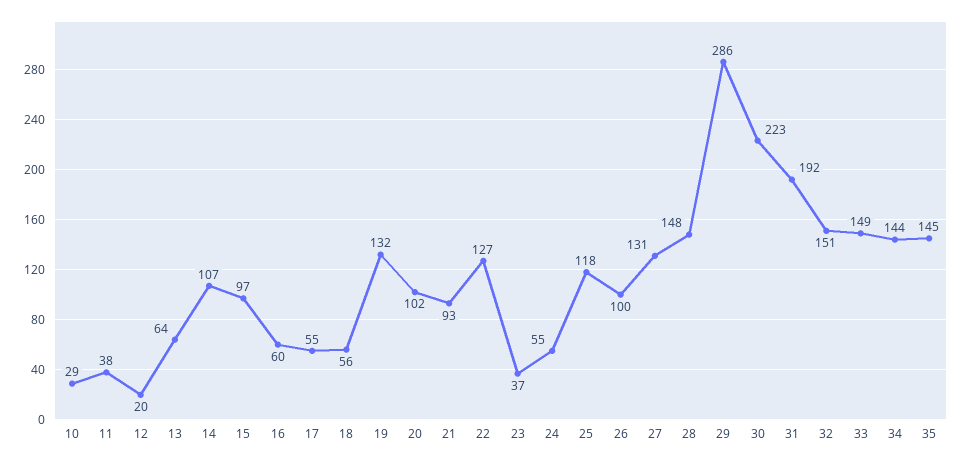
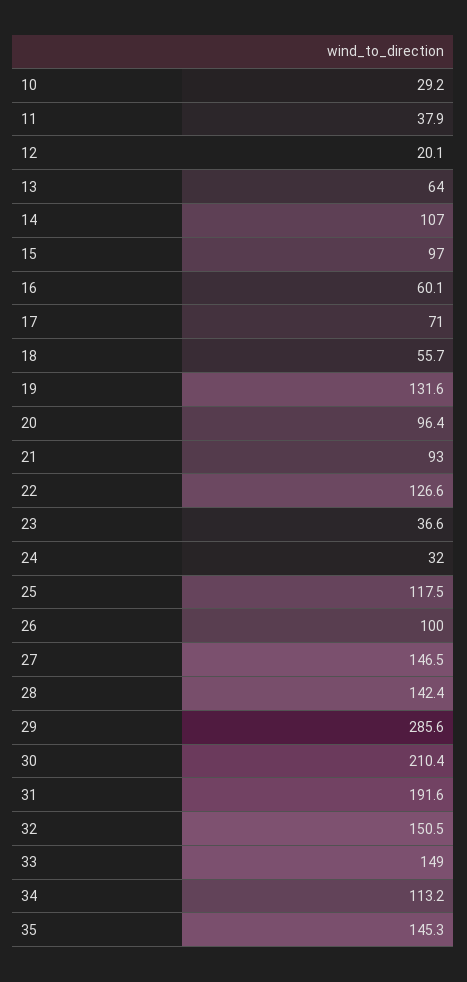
  {
    "10": 29.2,
    "11": 37.9,
    "12": 20.1,
    "13": 64,
    "14": 107,
    "15": 97,
    "16": 60.1,
-   "17": 55,
+   "17": 71,
    "18": 55.7,
    "19": 131.6,
-   "20": 102,
+   "20": 96.4,
    "21": 93,
    "22": 126.6,
    "23": 36.6,
-   "24": 55,
+   "24": 32,
    "25": 117.5,
    "26": 100,
-   "27": 131,
+   "27": 146.5,
-   "28": 148,
+   "28": 142.4,
    "29": 285.6,
-   "30": 223,
+   "30": 210.4,
    "31": 191.6,
    "32": 150.5,
    "33": 149,
-   "34": 144,
+   "34": 113.2,
    "35": 145.3
  }

